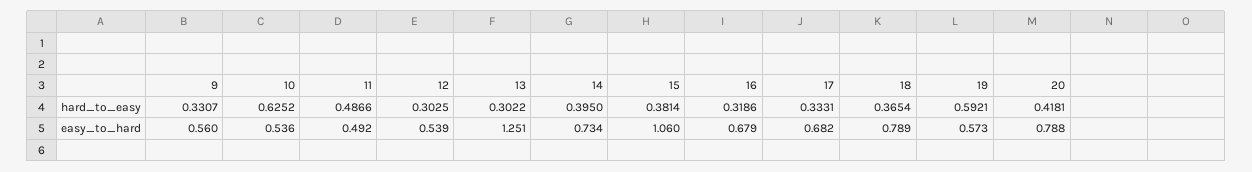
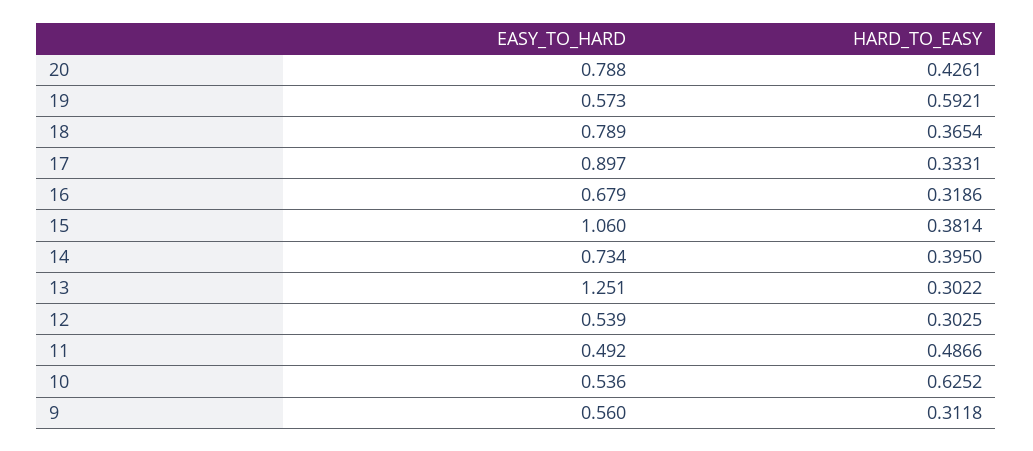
  {
    "9": {
-     "hard_to_easy": 0.3307,
+     "hard_to_easy": 0.3118,
      "easy_to_hard": 0.56
    },
    "10": {
      "hard_to_easy": 0.6252,
      "easy_to_hard": 0.536
    },
    "11": {
      "hard_to_easy": 0.4866,
      "easy_to_hard": 0.492
    },
    "12": {
      "hard_to_easy": 0.3025,
      "easy_to_hard": 0.539
    },
    "13": {
      "hard_to_easy": 0.3022,
      "easy_to_hard": 1.251
    },
    "14": {
      "hard_to_easy": 0.395,
      "easy_to_hard": 0.734
    },
    "15": {
      "hard_to_easy": 0.3814,
      "easy_to_hard": 1.06
    },
    "16": {
      "hard_to_easy": 0.3186,
      "easy_to_hard": 0.679
    },
    "17": {
      "hard_to_easy": 0.3331,
-     "easy_to_hard": 0.682
+     "easy_to_hard": 0.897
    },
    "18": {
      "hard_to_easy": 0.3654,
      "easy_to_hard": 0.789
    },
    "19": {
      "hard_to_easy": 0.5921,
      "easy_to_hard": 0.573
    },
    "20": {
-     "hard_to_easy": 0.4181,
+     "hard_to_easy": 0.4261,
      "easy_to_hard": 0.788
    }
  }

